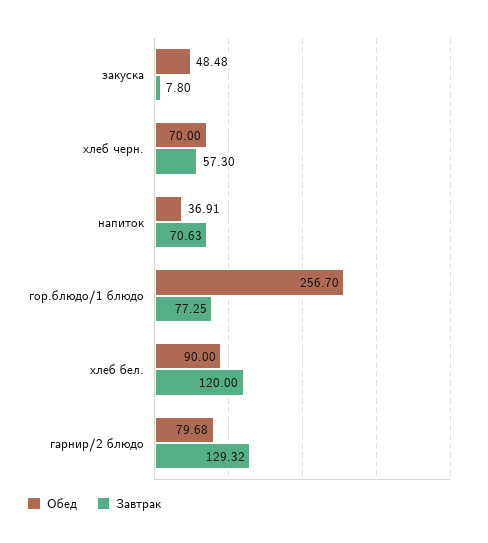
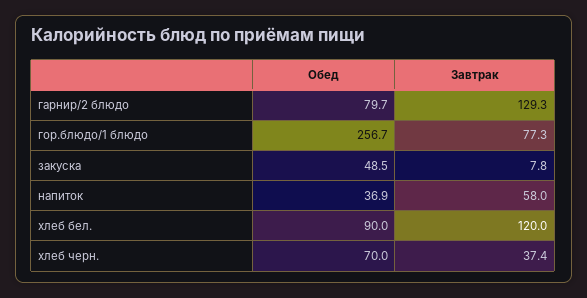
  {
    "Обед": {
      "закуска": 48.48,
      "хлеб черн.": 70,
      "напиток": 36.91,
      "гор.блюдо/1 блюдо": 256.7,
      "хлеб бел.": 90,
      "гарнир/2 блюдо": 79.68
    },
    "Завтрак": {
      "закуска": 7.8,
-     "хлеб черн.": 57.3,
+     "хлеб черн.": 37.4,
-     "напиток": 70.63,
+     "напиток": 58,
      "гор.блюдо/1 блюдо": 77.25,
      "хлеб бел.": 120,
      "гарнир/2 блюдо": 129.32
    }
  }

